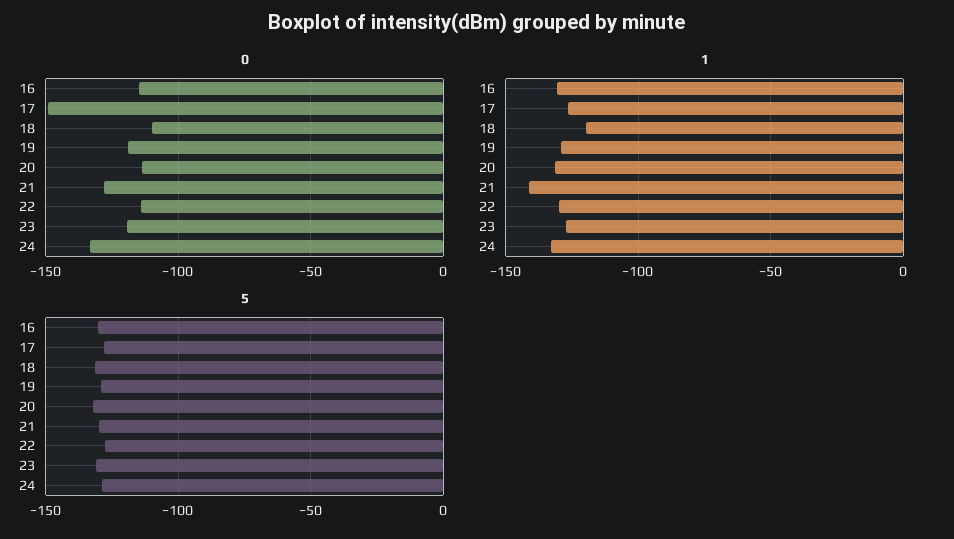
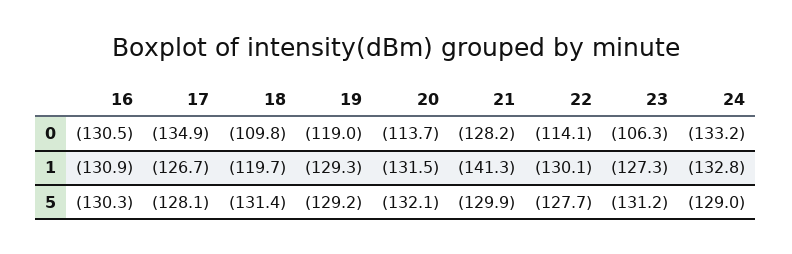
  {
    "0": {
-     "16": -115,
+     "16": -130.5,
-     "17": -150,
+     "17": -134.9,
      "18": -109.8,
      "19": -119,
      "20": -113.7,
      "21": -128.2,
      "22": -114.1,
-     "23": -120,
+     "23": -106.3,
      "24": -133.2
    },
    "1": {
      "16": -130.9,
      "17": -126.7,
      "18": -119.7,
      "19": -129.3,
      "20": -131.5,
      "21": -141.3,
      "22": -130.1,
      "23": -127.3,
      "24": -132.8
    },
    "5": {
      "16": -130.3,
      "17": -128.1,
      "18": -131.4,
      "19": -129.2,
      "20": -132.1,
      "21": -129.9,
      "22": -127.7,
      "23": -131.2,
      "24": -129
    }
  }

